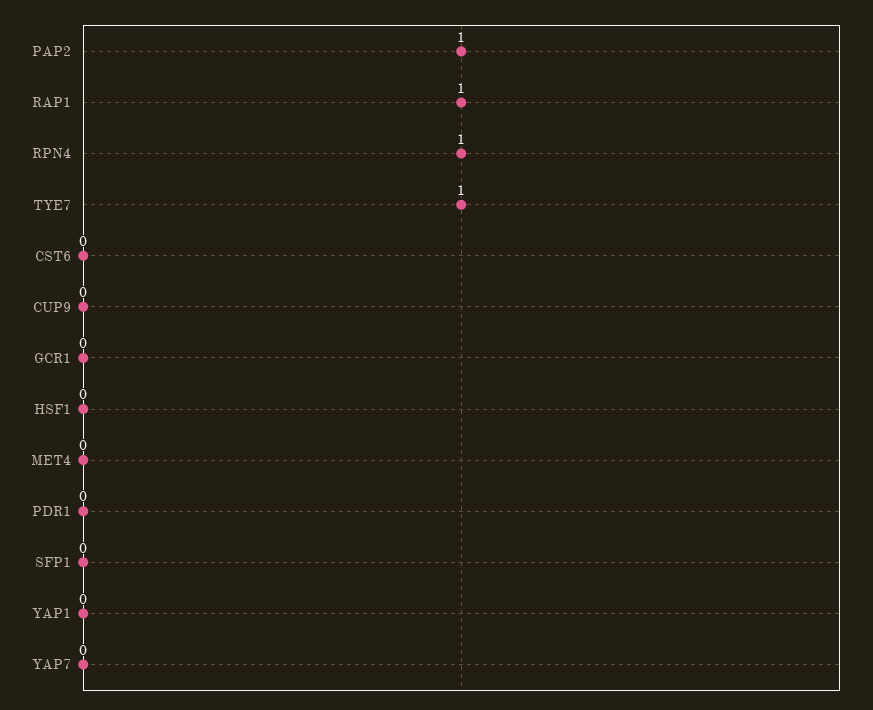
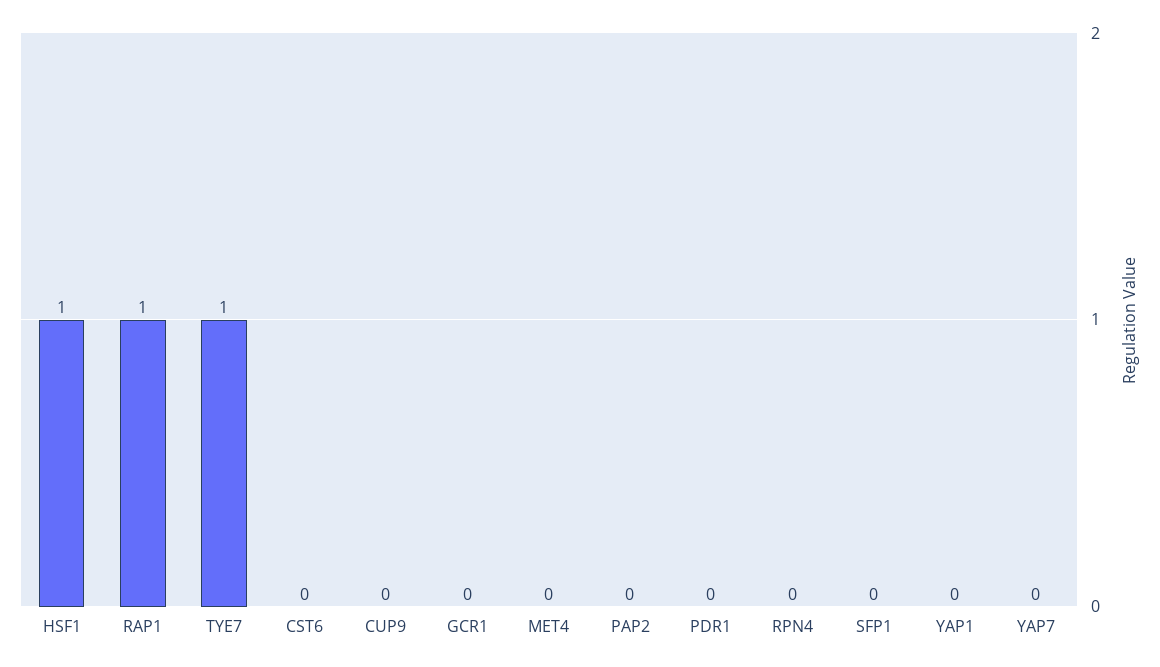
  {
-   "PAP2": 1,
+   "PAP2": 0,
    "RAP1": 1,
-   "RPN4": 1,
+   "RPN4": 0,
    "TYE7": 1,
    "CST6": 0,
    "CUP9": 0,
    "GCR1": 0,
-   "HSF1": 0,
+   "HSF1": 1,
    "MET4": 0,
    "PDR1": 0,
    "SFP1": 0,
    "YAP1": 0,
    "YAP7": 0
  }

